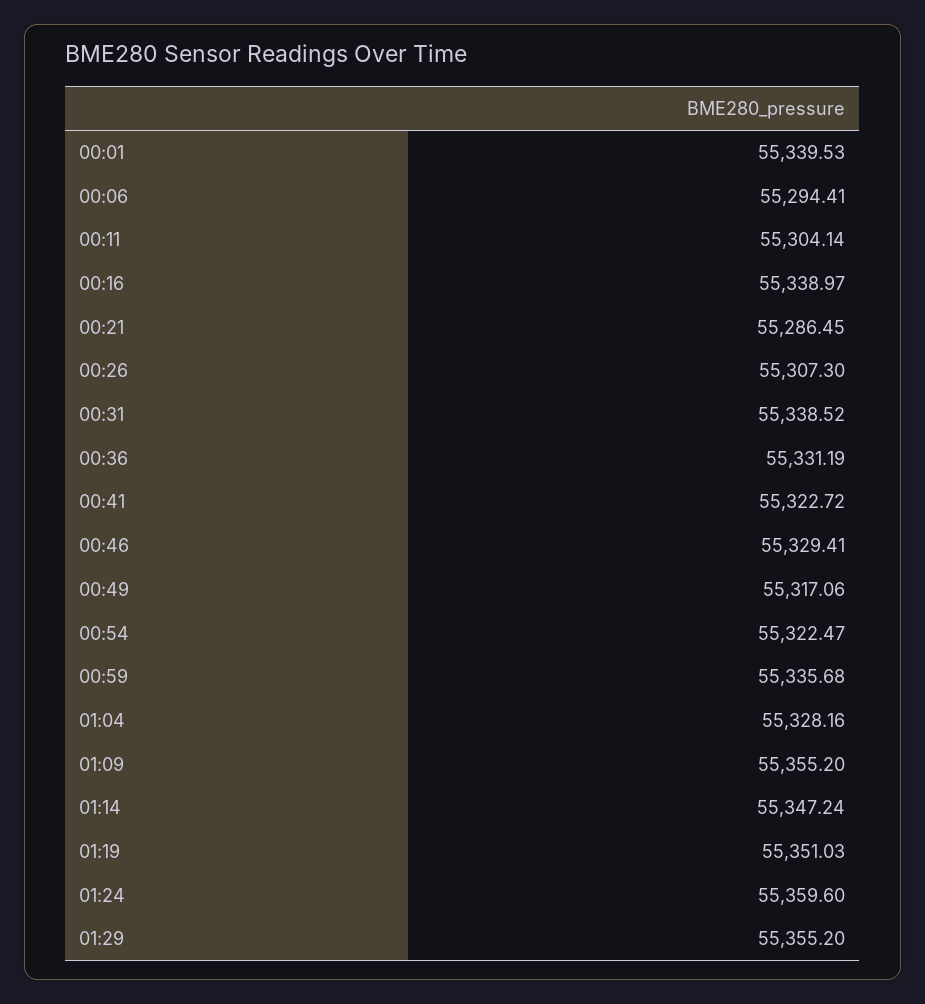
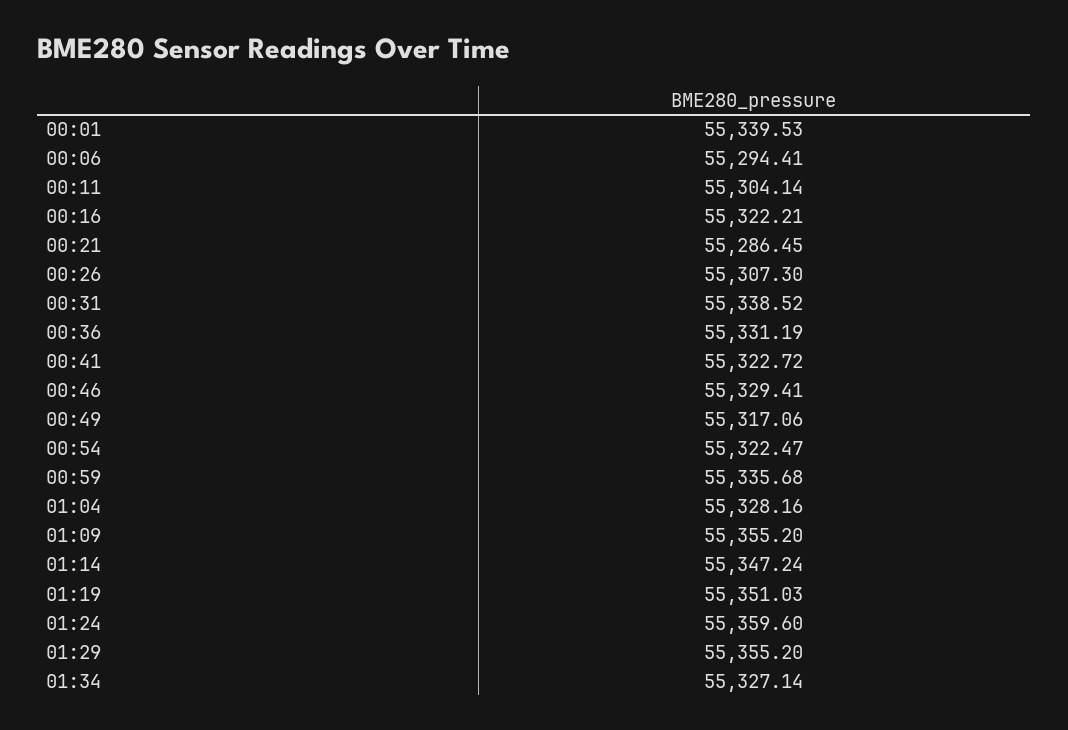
  {
    "00:01": 55339.53,
    "00:06": 55294.41,
    "00:11": 55304.14,
-   "00:16": 55338.97,
+   "00:16": 55322.21,
    "00:21": 55286.45,
    "00:26": 55307.3,
    "00:31": 55338.52,
    "00:36": 55331.19,
    "00:41": 55322.72,
    "00:46": 55329.41,
    "00:49": 55317.06,
    "00:54": 55322.47,
    "00:59": 55335.68,
    "01:04": 55328.16,
    "01:09": 55355.2,
    "01:14": 55347.24,
    "01:19": 55351.03,
    "01:24": 55359.6,
-   "01:29": 55355.2
+   "01:29": 55355.2,
+   "01:34": 55327.14
  }

